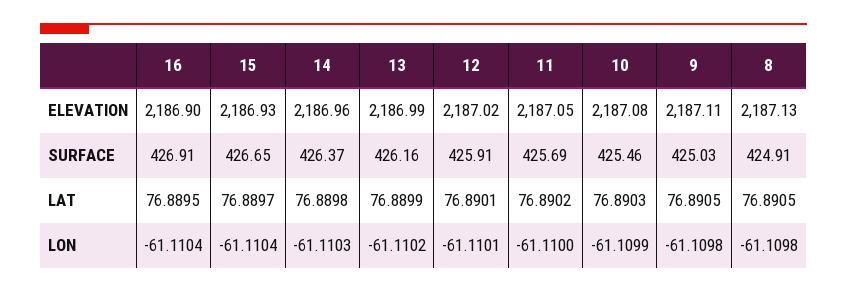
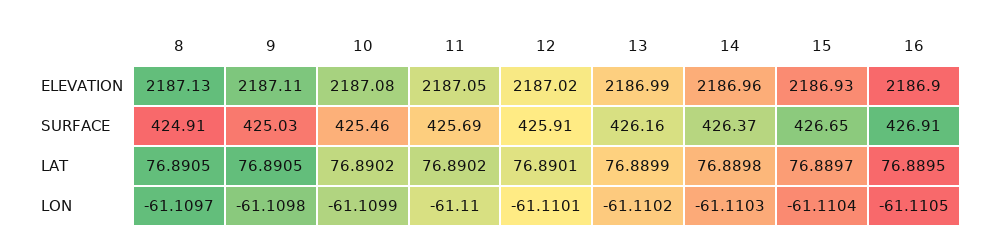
  {
    "16": {
      "ELEVATION": 2186.9,
      "SURFACE": 426.91,
      "LAT": 76.8895,
-     "LON": -61.1104
+     "LON": -61.1105
    },
    "15": {
      "ELEVATION": 2186.93,
      "SURFACE": 426.65,
      "LAT": 76.8897,
      "LON": -61.1104
    },
    "14": {
      "ELEVATION": 2186.96,
      "SURFACE": 426.37,
      "LAT": 76.8898,
      "LON": -61.1103
    },
    "13": {
      "ELEVATION": 2186.99,
      "SURFACE": 426.16,
      "LAT": 76.8899,
      "LON": -61.1102
    },
    "12": {
      "ELEVATION": 2187.02,
      "SURFACE": 425.91,
      "LAT": 76.8901,
      "LON": -61.1101
    },
    "11": {
      "ELEVATION": 2187.05,
      "SURFACE": 425.69,
      "LAT": 76.8902,
      "LON": -61.11
    },
    "10": {
      "ELEVATION": 2187.08,
      "SURFACE": 425.46,
-     "LAT": 76.8903,
+     "LAT": 76.8902,
      "LON": -61.1099
    },
    "9": {
      "ELEVATION": 2187.11,
      "SURFACE": 425.03,
      "LAT": 76.8905,
      "LON": -61.1098
    },
    "8": {
      "ELEVATION": 2187.13,
      "SURFACE": 424.91,
      "LAT": 76.8905,
-     "LON": -61.1098
+     "LON": -61.1097
    }
  }

